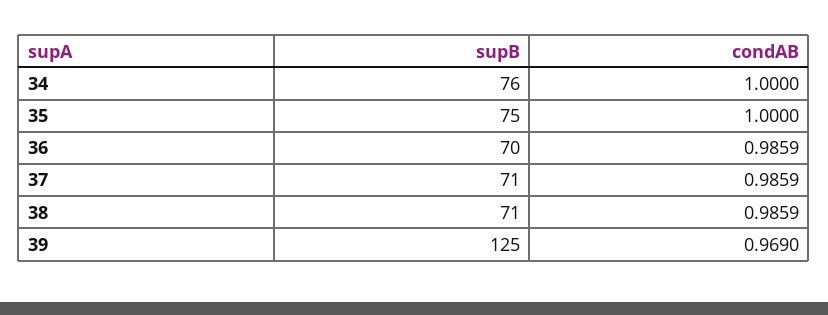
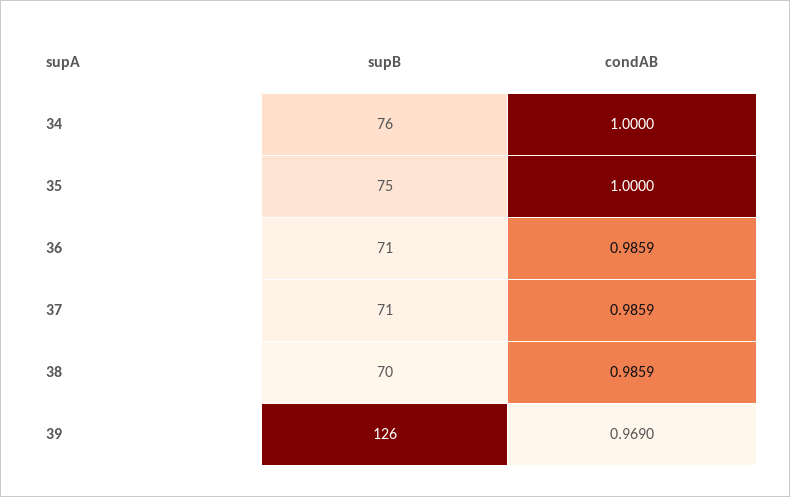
  {
    "supB": {
      "34": 76,
      "35": 75,
-     "36": 70,
+     "36": 71,
      "37": 71,
-     "38": 71,
+     "38": 70,
-     "39": 125
+     "39": 126
    },
    "condAB": {
      "34": 1,
      "35": 1,
      "36": 0.9859,
      "37": 0.9859,
      "38": 0.9859,
      "39": 0.969
    }
  }

